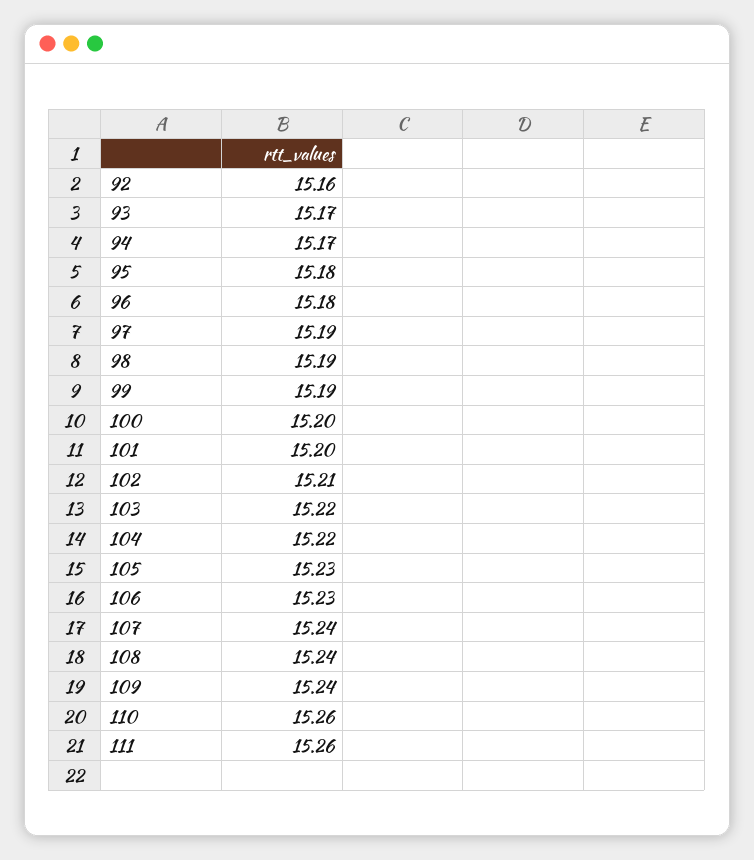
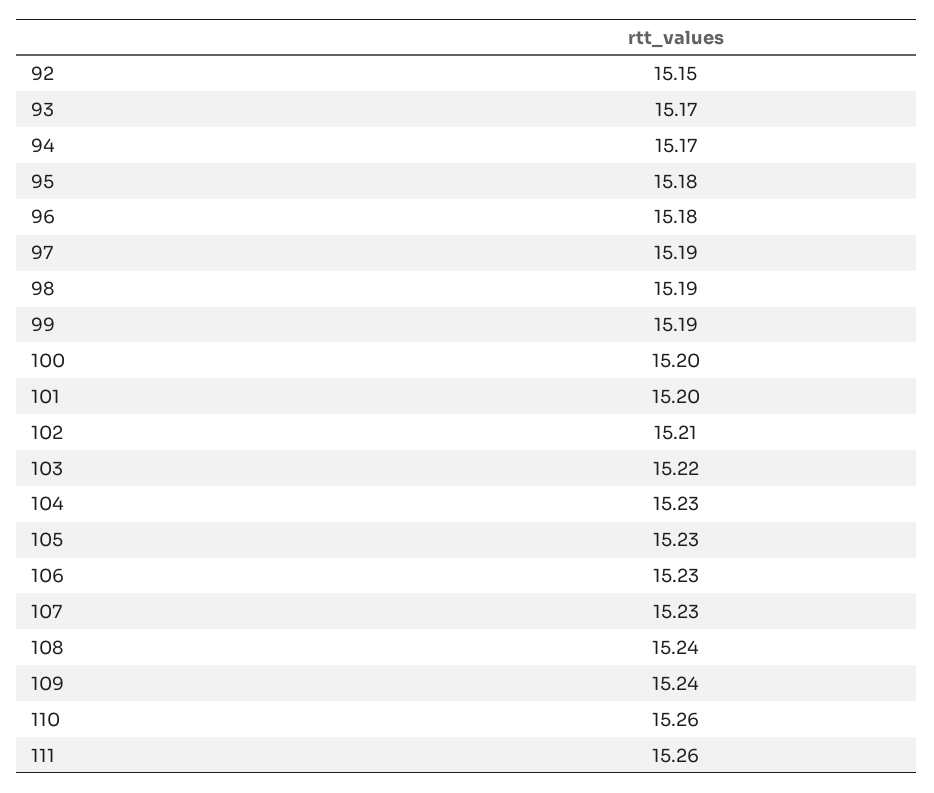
  {
-   "92": 15.16,
+   "92": 15.15,
    "93": 15.17,
    "94": 15.17,
    "95": 15.18,
    "96": 15.18,
    "97": 15.19,
    "98": 15.19,
    "99": 15.19,
    "100": 15.2,
    "101": 15.2,
    "102": 15.21,
    "103": 15.22,
-   "104": 15.22,
+   "104": 15.23,
    "105": 15.23,
    "106": 15.23,
-   "107": 15.24,
+   "107": 15.23,
    "108": 15.24,
    "109": 15.24,
    "110": 15.26,
    "111": 15.26
  }

